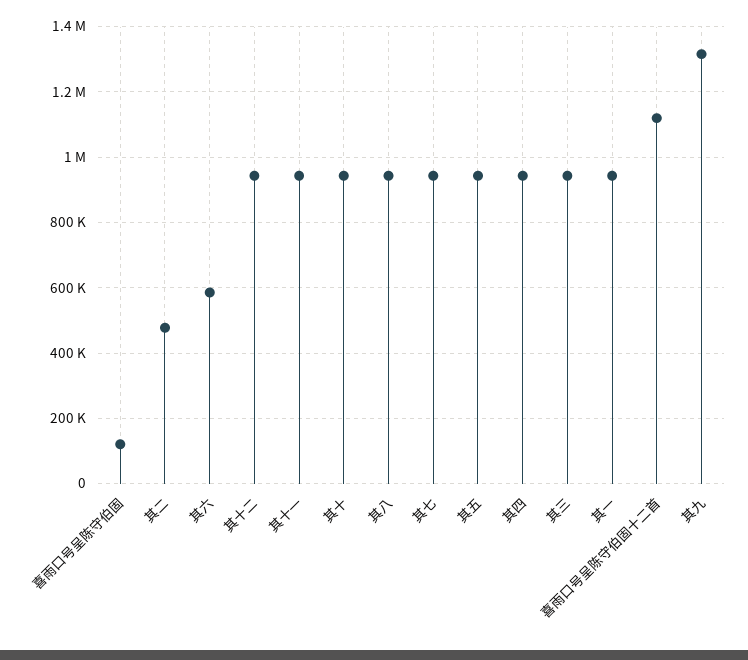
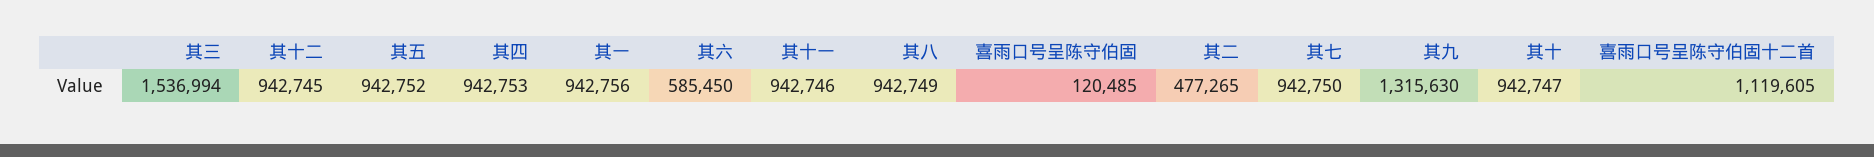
  {
    "喜雨口号呈陈守伯固": 120485,
    "其二": 477265,
    "其六": 585450,
    "其十二": 942745,
    "其十一": 942746,
    "其十": 942747,
    "其八": 942749,
    "其七": 942750,
    "其五": 942752,
    "其四": 942753,
-   "其三": 940000,
+   "其三": 1536994,
    "其一": 942756,
    "喜雨口号呈陈守伯固十二首": 1119605,
    "其九": 1315630
  }

